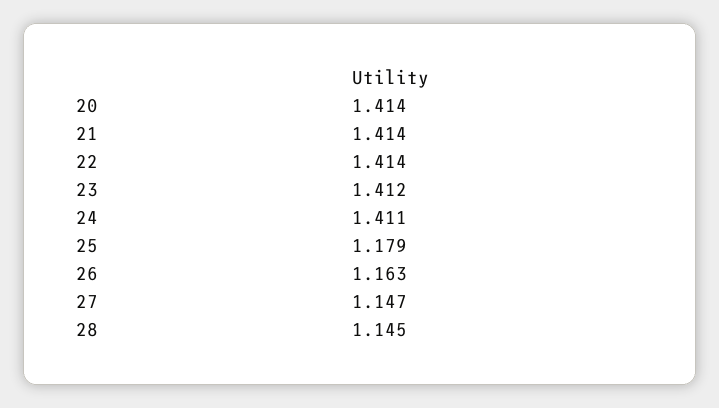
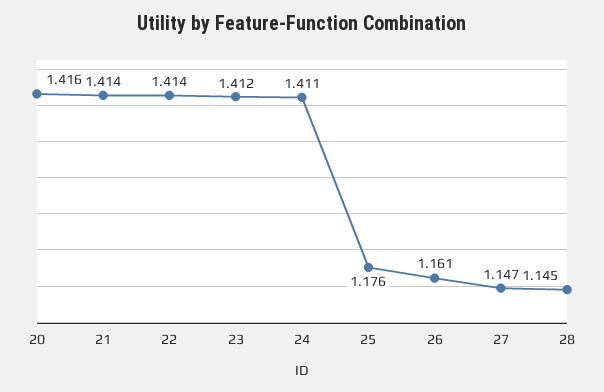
  {
-   "20": 1.414,
+   "20": 1.416,
    "21": 1.414,
    "22": 1.414,
    "23": 1.412,
    "24": 1.411,
-   "25": 1.179,
+   "25": 1.176,
-   "26": 1.163,
+   "26": 1.161,
    "27": 1.147,
    "28": 1.145
  }

